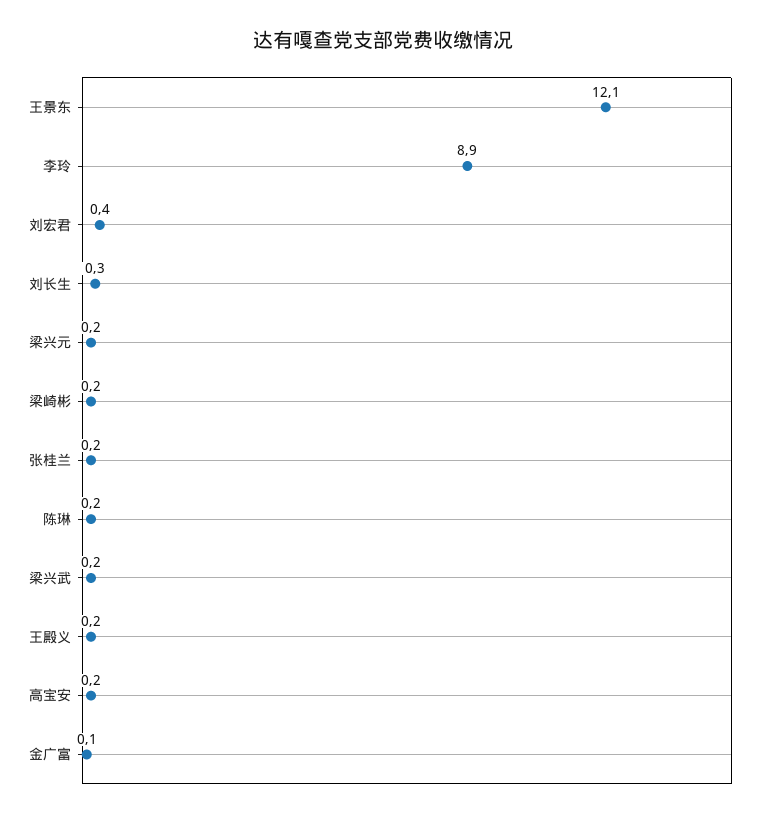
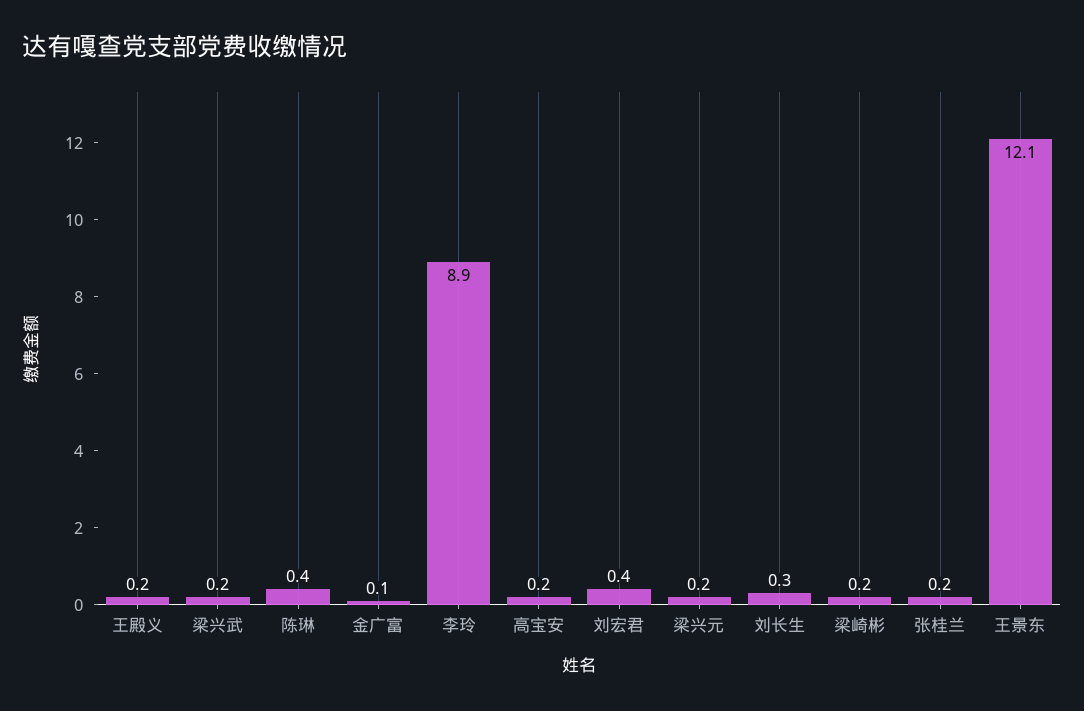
  {
    "王景东": 12.1,
    "李玲": 8.9,
    "刘宏君": 0.4,
    "刘长生": 0.3,
    "梁兴元": 0.2,
    "梁崎彬": 0.2,
    "张桂兰": 0.2,
-   "陈琳": 0.2,
+   "陈琳": 0.4,
    "梁兴武": 0.2,
    "王殿义": 0.2,
    "高宝安": 0.2,
    "金广富": 0.1
  }

